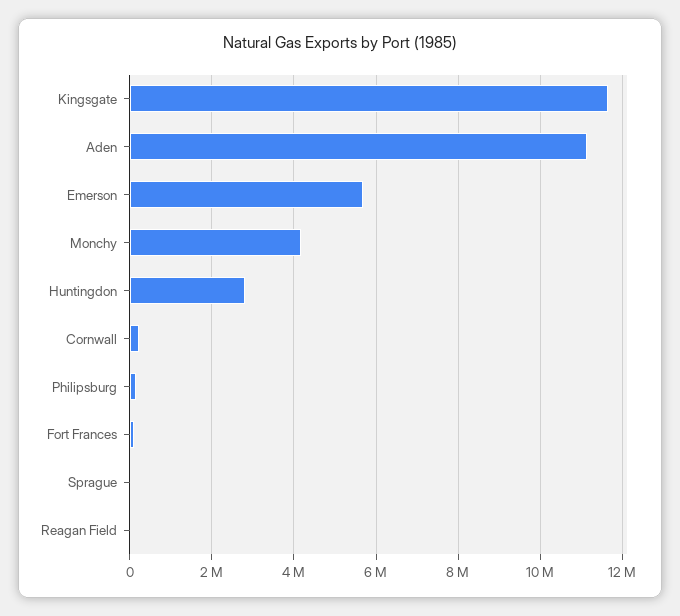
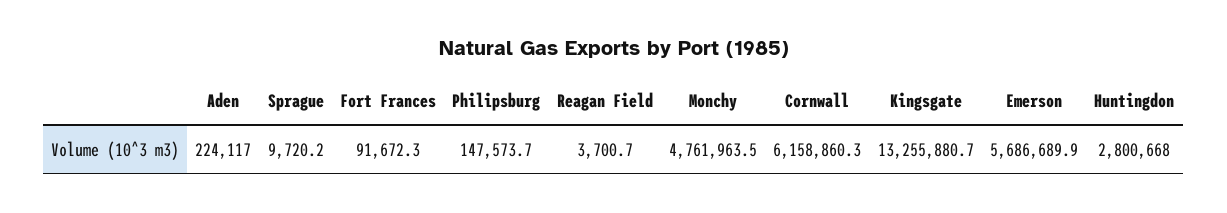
  {
-   "Kingsgate": 11600000,
+   "Kingsgate": 13255880.7,
-   "Aden": 11200000,
+   "Aden": 224117,
    "Emerson": 5686689.9,
-   "Monchy": 4200000,
+   "Monchy": 4761963.5,
    "Huntingdon": 2800668,
-   "Cornwall": 200000,
+   "Cornwall": 6158860.3,
    "Philipsburg": 147573.7,
    "Fort Frances": 91672.3,
    "Sprague": 9720.2,
    "Reagan Field": 3700.7
  }

